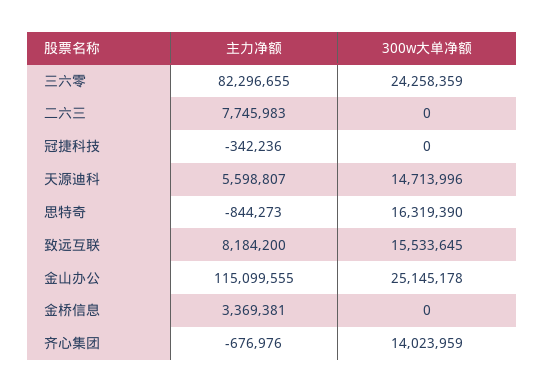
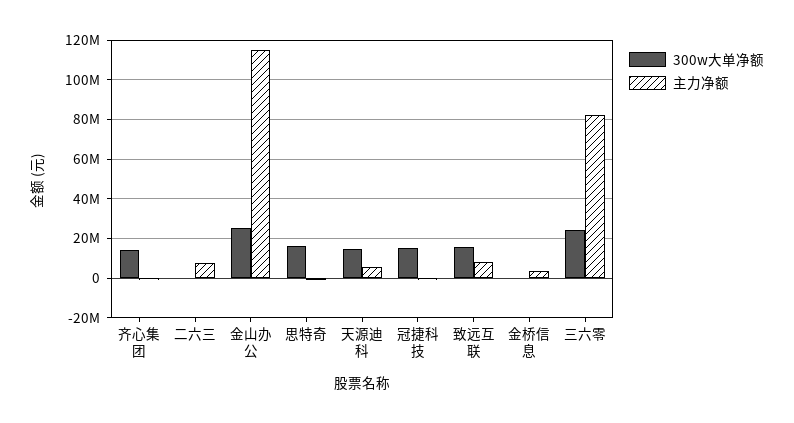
  {
    "主力净额": {
      "三六零": 82296655,
      "二六三": 7745983,
      "冠捷科技": -342236,
      "天源迪科": 5598807,
      "思特奇": -844273,
      "致远互联": 8184200,
      "金山办公": 115099555,
      "金桥信息": 3369381,
      "齐心集团": -676976
    },
    "300w大单净额": {
      "三六零": 24258359,
      "二六三": 0,
-     "冠捷科技": 0,
+     "冠捷科技": 15000000,
      "天源迪科": 14713996,
      "思特奇": 16319390,
      "致远互联": 15533645,
      "金山办公": 25145178,
      "金桥信息": 0,
      "齐心集团": 14023959
    }
  }

